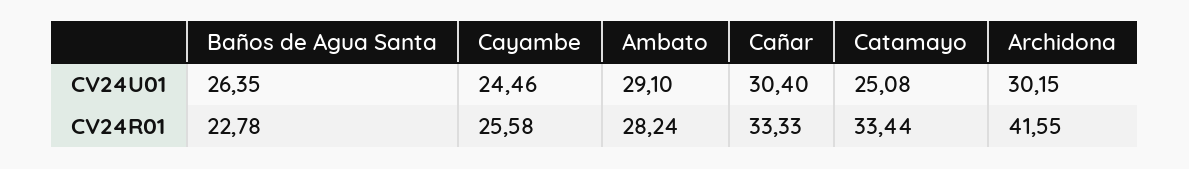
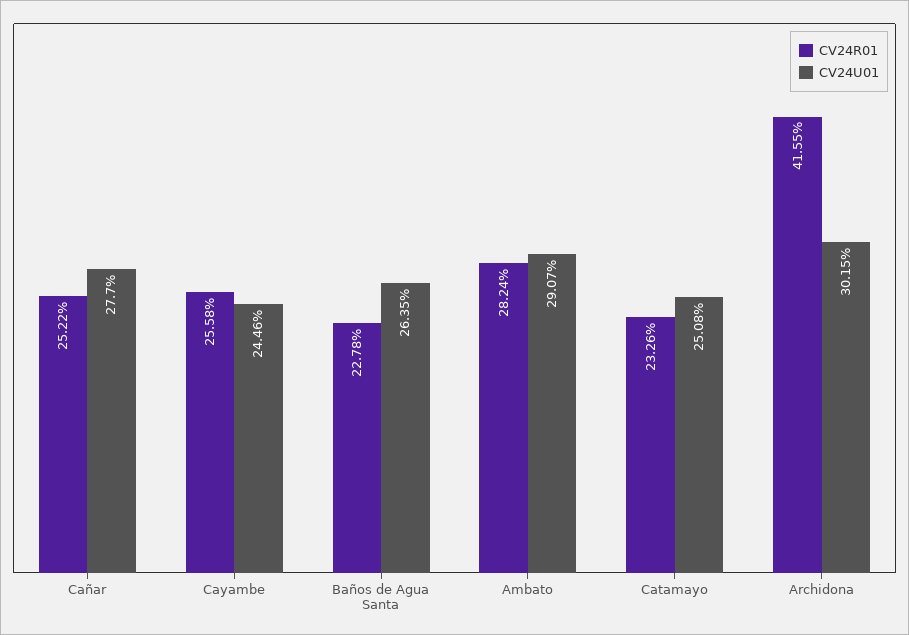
  {
    "CV24U01": {
      "Baños de Agua Santa": 26.35,
      "Cayambe": 24.46,
-     "Ambato": 29.1,
+     "Ambato": 29.07,
-     "Cañar": 30.4,
+     "Cañar": 27.7,
      "Catamayo": 25.08,
      "Archidona": 30.15
    },
    "CV24R01": {
      "Baños de Agua Santa": 22.78,
      "Cayambe": 25.58,
      "Ambato": 28.24,
-     "Cañar": 33.33,
+     "Cañar": 25.22,
-     "Catamayo": 33.44,
+     "Catamayo": 23.26,
      "Archidona": 41.55
    }
  }

